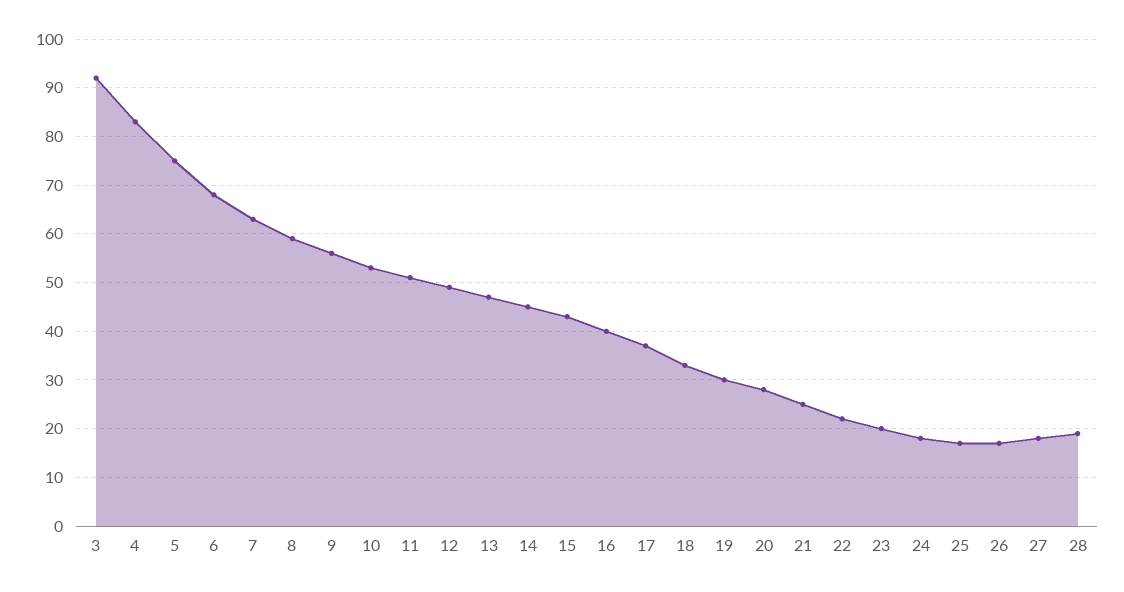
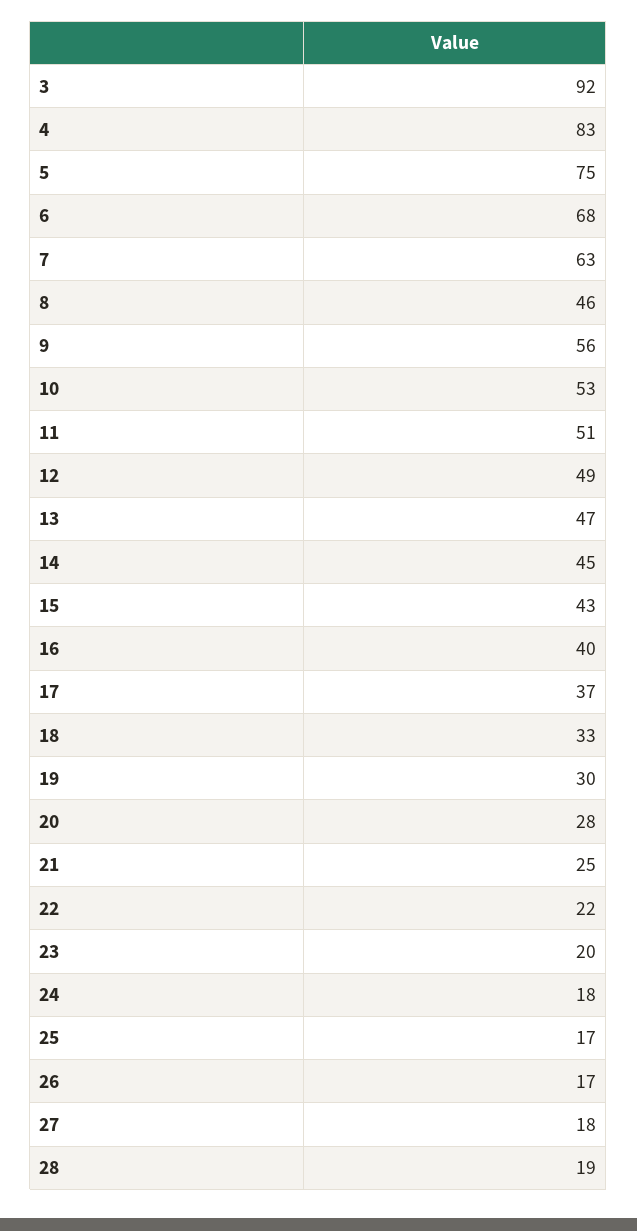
  {
    "3": 92,
    "4": 83,
    "5": 75,
    "6": 68,
    "7": 63,
-   "8": 60,
+   "8": 46,
    "9": 56,
    "10": 53,
    "11": 51,
    "12": 49,
    "13": 47,
    "14": 45,
    "15": 43,
    "16": 40,
    "17": 37,
    "18": 33,
    "19": 30,
    "20": 28,
    "21": 25,
    "22": 22,
    "23": 20,
    "24": 18,
    "25": 17,
    "26": 17,
    "27": 18,
    "28": 19
  }

